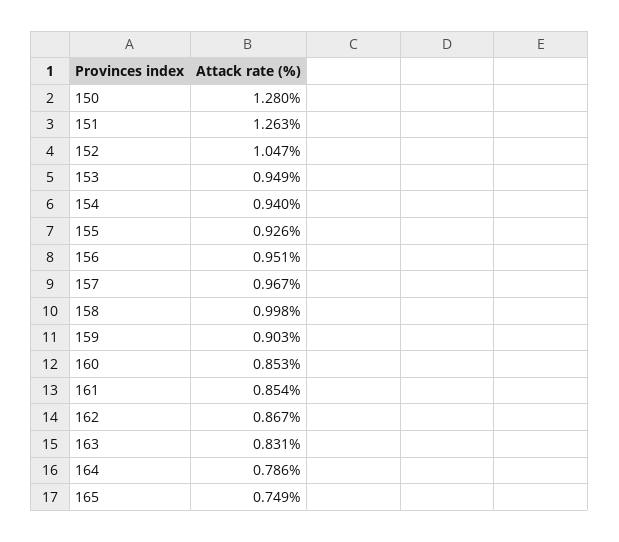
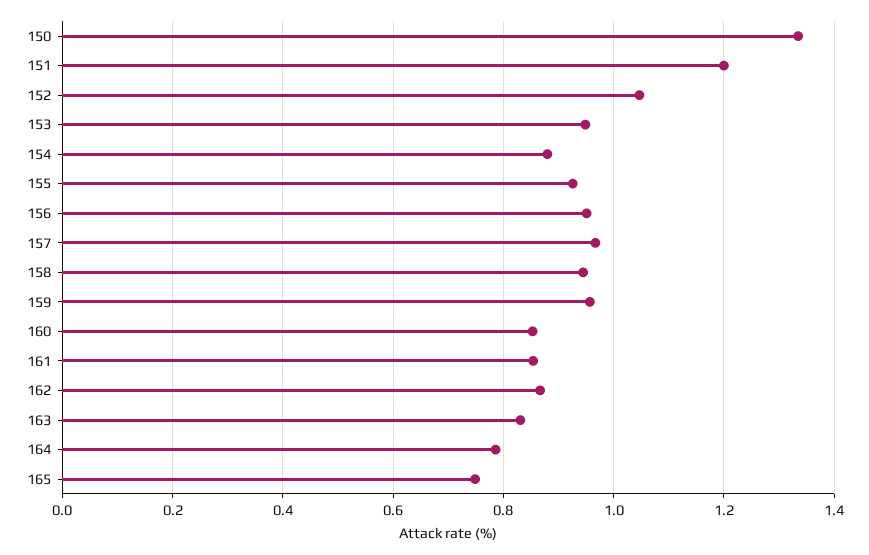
  {
-   "150": 1.28,
+   "150": 1.34,
-   "151": 1.263,
+   "151": 1.2,
    "152": 1.047,
    "153": 0.949,
-   "154": 0.94,
+   "154": 0.88,
    "155": 0.926,
    "156": 0.951,
    "157": 0.967,
-   "158": 0.998,
+   "158": 0.94,
-   "159": 0.903,
+   "159": 0.96,
    "160": 0.853,
    "161": 0.854,
    "162": 0.867,
    "163": 0.831,
    "164": 0.786,
    "165": 0.749
  }

